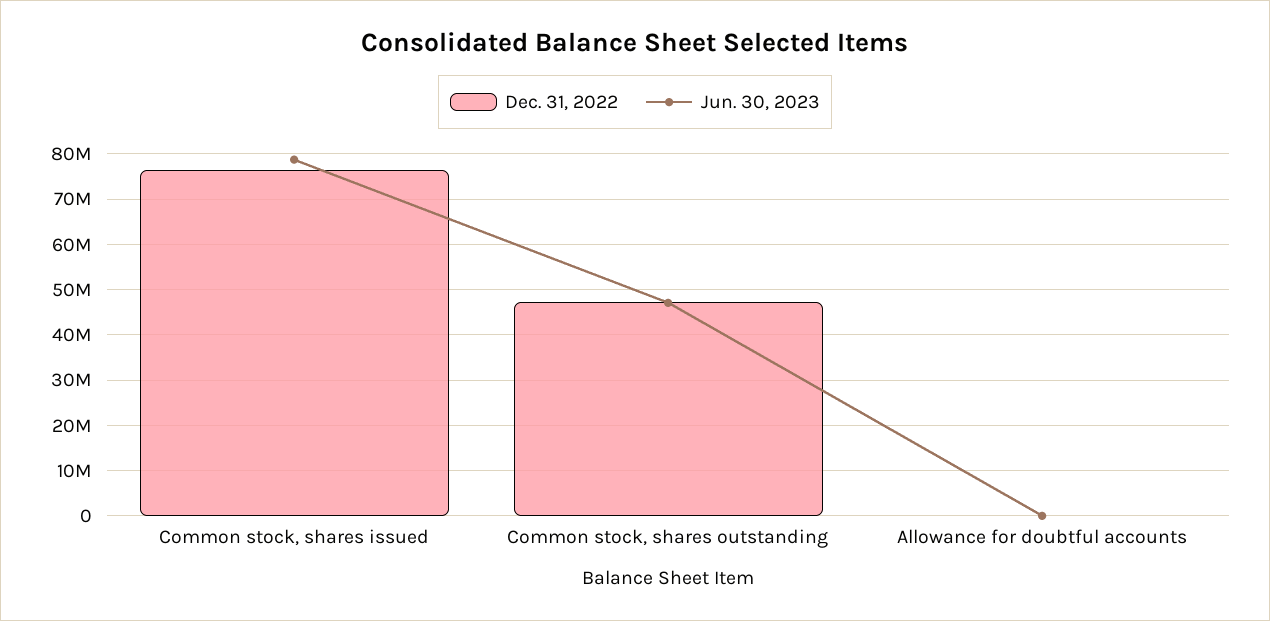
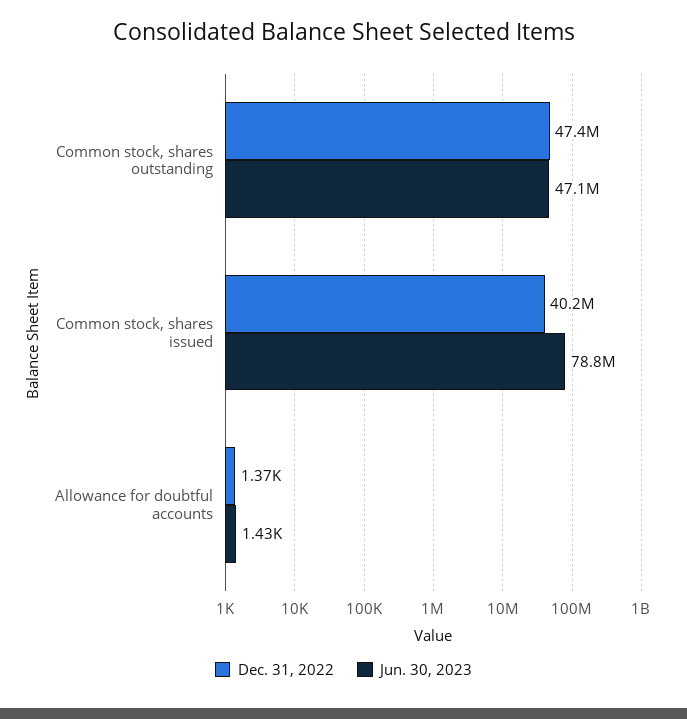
  {
    "Dec. 31, 2022": {
-     "Common stock, shares issued": 76000000,
+     "Common stock, shares issued": 40200000,
      "Common stock, shares outstanding": 47400000,
      "Allowance for doubtful accounts": 1370
    },
    "Jun. 30, 2023": {
      "Common stock, shares issued": 78800000,
      "Common stock, shares outstanding": 47100000,
      "Allowance for doubtful accounts": 1430
    }
  }

